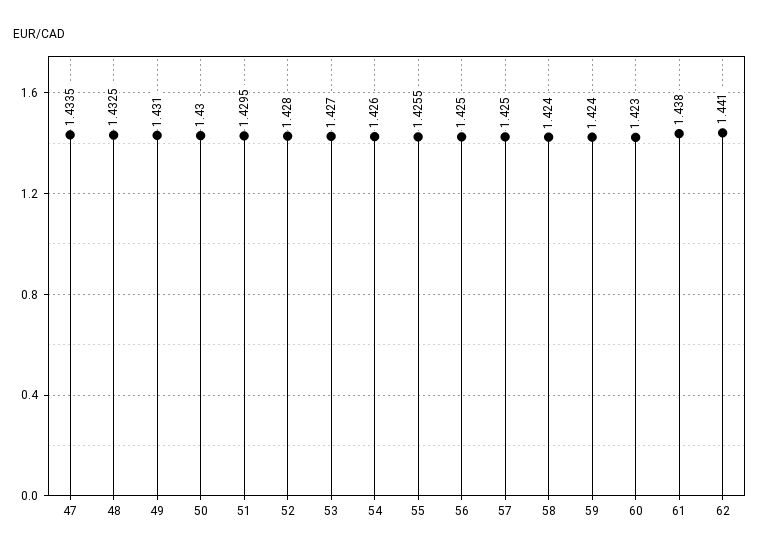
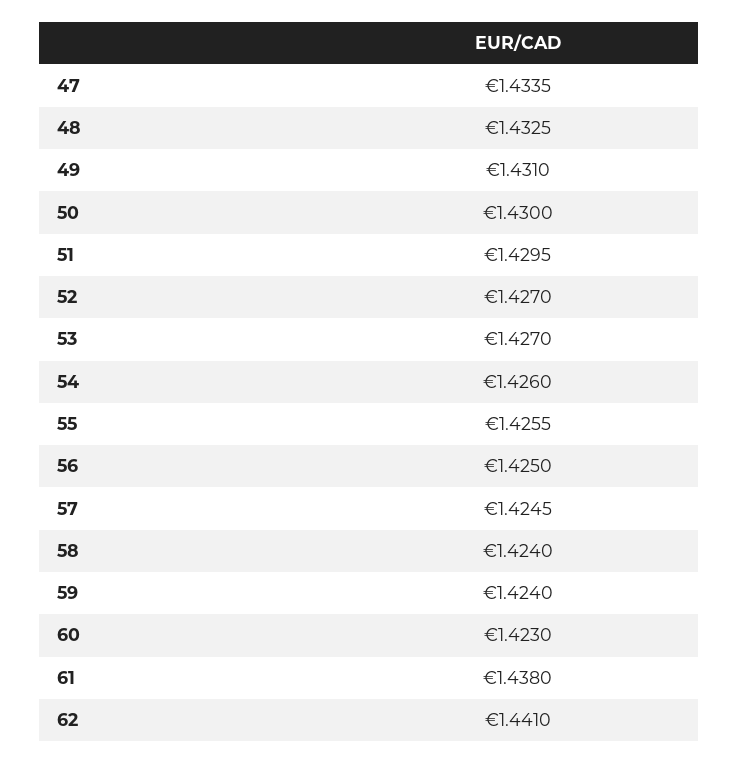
  {
    "47": 1.4335,
    "48": 1.4325,
    "49": 1.431,
    "50": 1.43,
    "51": 1.4295,
-   "52": 1.428,
+   "52": 1.427,
    "53": 1.427,
    "54": 1.426,
    "55": 1.4255,
    "56": 1.425,
-   "57": 1.425,
+   "57": 1.4245,
    "58": 1.424,
    "59": 1.424,
    "60": 1.423,
    "61": 1.438,
    "62": 1.441
  }

